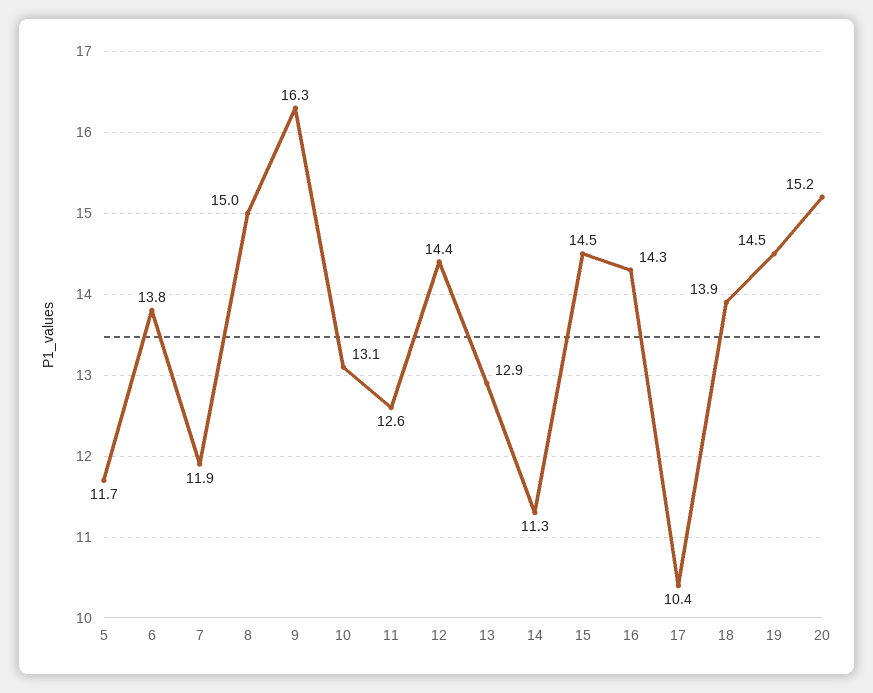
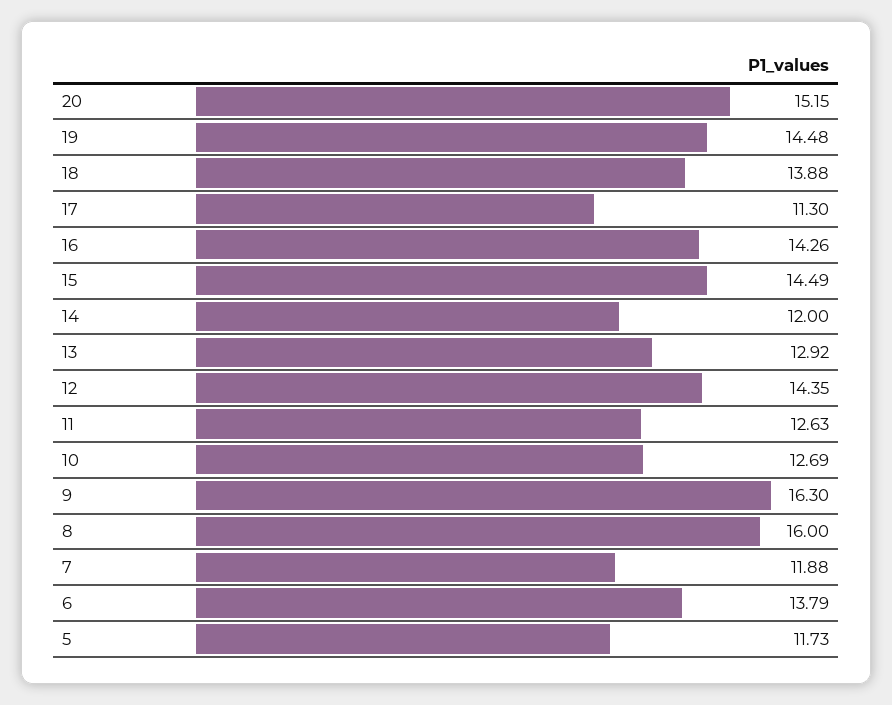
  {
    "5": 11.73,
    "6": 13.79,
    "7": 11.88,
-   "8": 15,
+   "8": 16,
    "9": 16.3,
-   "10": 13.1,
+   "10": 12.69,
    "11": 12.63,
    "12": 14.35,
    "13": 12.92,
-   "14": 11.3,
+   "14": 12,
    "15": 14.49,
    "16": 14.26,
-   "17": 10.4,
+   "17": 11.3,
    "18": 13.88,
    "19": 14.48,
    "20": 15.15
  }

